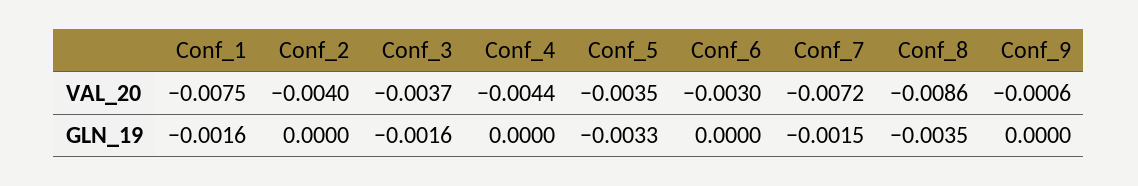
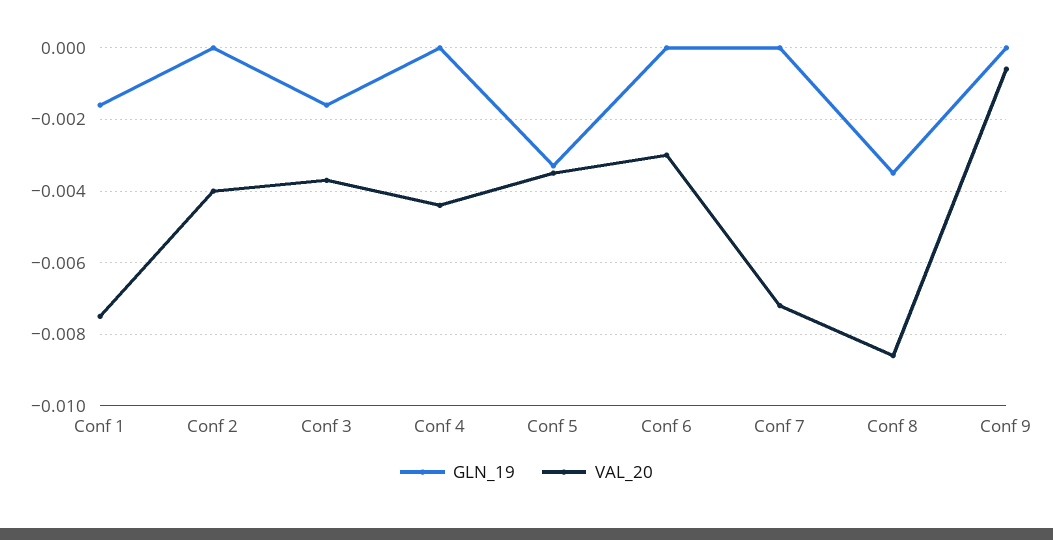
  {
    "VAL_20": {
      "Conf_1": -0.0075,
      "Conf_2": -0.004,
      "Conf_3": -0.0037,
      "Conf_4": -0.0044,
      "Conf_5": -0.0035,
      "Conf_6": -0.003,
      "Conf_7": -0.0072,
      "Conf_8": -0.0086,
      "Conf_9": -0.0006
    },
    "GLN_19": {
      "Conf_1": -0.0016,
      "Conf_2": 0,
      "Conf_3": -0.0016,
      "Conf_4": 0,
      "Conf_5": -0.0033,
      "Conf_6": 0,
-     "Conf_7": -0.0015,
+     "Conf_7": 0,
      "Conf_8": -0.0035,
      "Conf_9": 0
    }
  }

